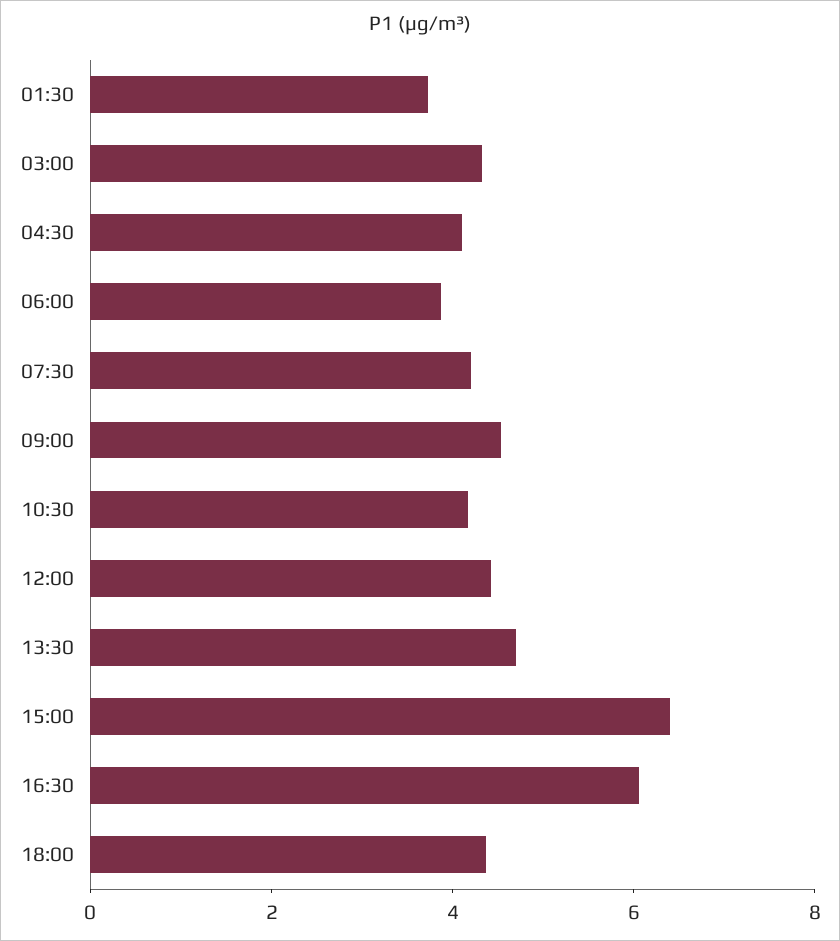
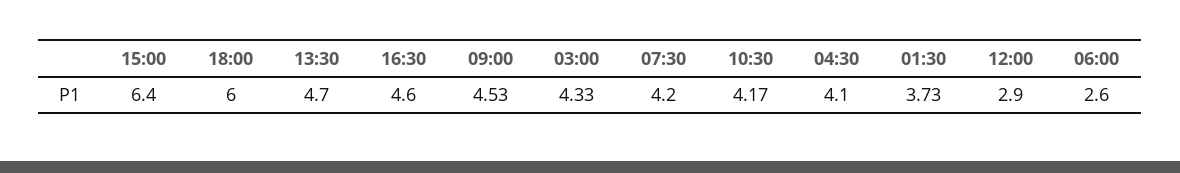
  {
    "01:30": 3.73,
    "03:00": 4.33,
    "04:30": 4.1,
-   "06:00": 4,
+   "06:00": 2.6,
    "07:30": 4.2,
    "09:00": 4.53,
    "10:30": 4.17,
-   "12:00": 4.5,
+   "12:00": 2.9,
    "13:30": 4.7,
    "15:00": 6.4,
-   "16:30": 6,
+   "16:30": 4.6,
-   "18:00": 4.5
+   "18:00": 6
  }

